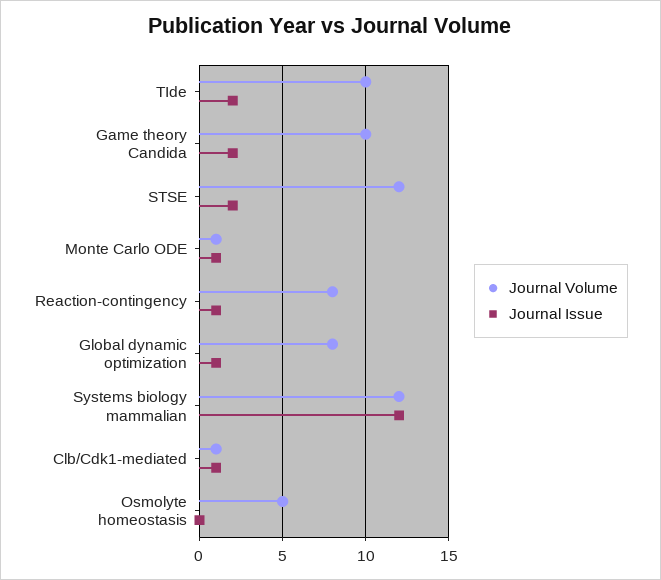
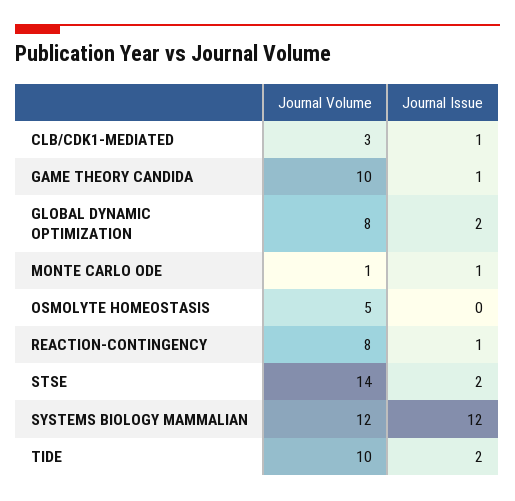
  {
    "Journal Volume": {
      "TIde": 10,
      "Game theory Candida": 10,
-     "STSE": 12,
+     "STSE": 14,
      "Monte Carlo ODE": 1,
      "Reaction-contingency": 8,
      "Global dynamic optimization": 8,
      "Systems biology mammalian": 12,
-     "Clb/Cdk1-mediated": 1,
+     "Clb/Cdk1-mediated": 3,
      "Osmolyte homeostasis": 5
    },
    "Journal Issue": {
      "TIde": 2,
-     "Game theory Candida": 2,
+     "Game theory Candida": 1,
      "STSE": 2,
      "Monte Carlo ODE": 1,
      "Reaction-contingency": 1,
-     "Global dynamic optimization": 1,
+     "Global dynamic optimization": 2,
      "Systems biology mammalian": 12,
      "Clb/Cdk1-mediated": 1,
      "Osmolyte homeostasis": 0
    }
  }

